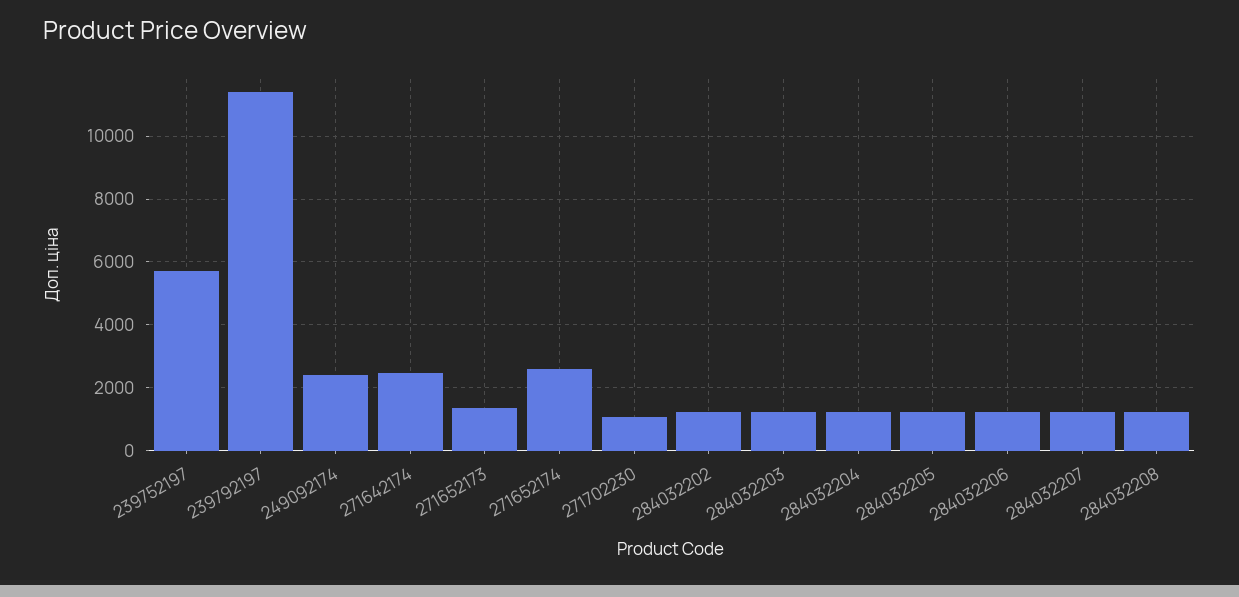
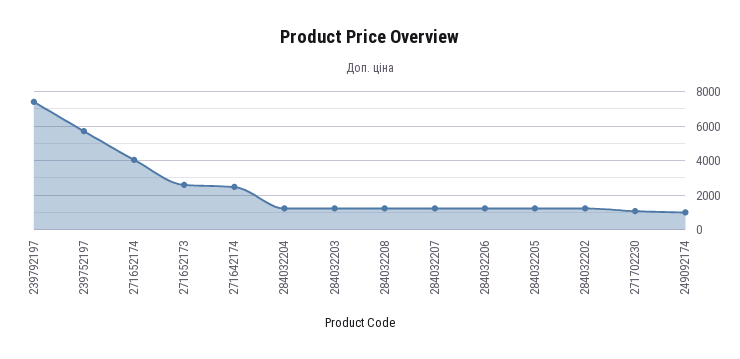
  {
    "239752197": 5800,
-   "239792197": 11400,
+   "239792197": 7500,
-   "249092174": 2400,
+   "249092174": 1000,
    "271642174": 2400,
-   "271652173": 1400,
+   "271652173": 2500,
-   "271652174": 2600,
+   "271652174": 4000,
    "271702230": 1000,
    "284032202": 1200,
    "284032203": 1200,
    "284032204": 1200,
    "284032205": 1200,
    "284032206": 1200,
    "284032207": 1200,
    "284032208": 1200
  }

